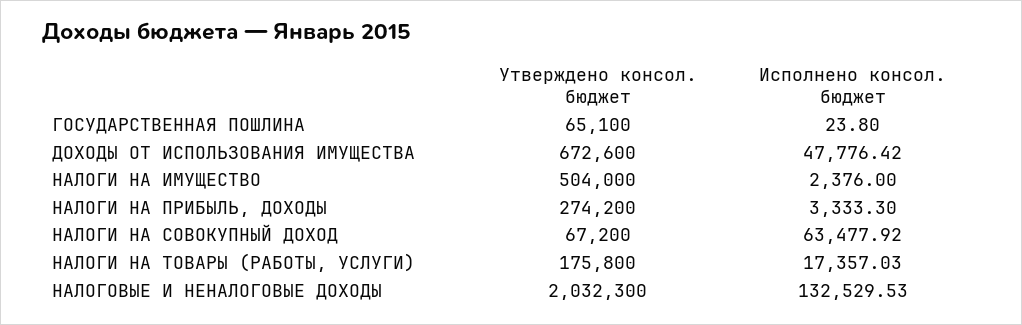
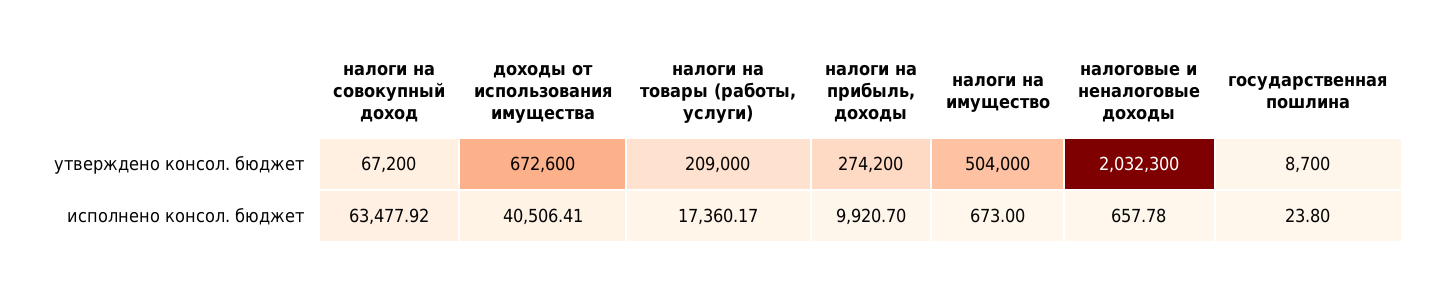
  {
    "Утверждено консол. бюджет": {
-     "ГОСУДАРСТВЕННАЯ ПОШЛИНА": 65100,
+     "ГОСУДАРСТВЕННАЯ ПОШЛИНА": 8700,
      "ДОХОДЫ ОТ ИСПОЛЬЗОВАНИЯ ИМУЩЕСТВА": 672600,
      "НАЛОГИ НА ИМУЩЕСТВО": 504000,
      "НАЛОГИ НА ПРИБЫЛЬ, ДОХОДЫ": 274200,
      "НАЛОГИ НА СОВОКУПНЫЙ ДОХОД": 67200,
-     "НАЛОГИ НА ТОВАРЫ (РАБОТЫ, УСЛУГИ)": 175800,
+     "НАЛОГИ НА ТОВАРЫ (РАБОТЫ, УСЛУГИ)": 209000,
      "НАЛОГОВЫЕ И НЕНАЛОГОВЫЕ ДОХОДЫ": 2032300
    },
    "Исполнено консол. бюджет": {
      "ГОСУДАРСТВЕННАЯ ПОШЛИНА": 23.8,
-     "ДОХОДЫ ОТ ИСПОЛЬЗОВАНИЯ ИМУЩЕСТВА": 47776.42,
+     "ДОХОДЫ ОТ ИСПОЛЬЗОВАНИЯ ИМУЩЕСТВА": 40506.41,
-     "НАЛОГИ НА ИМУЩЕСТВО": 2376,
+     "НАЛОГИ НА ИМУЩЕСТВО": 673,
-     "НАЛОГИ НА ПРИБЫЛЬ, ДОХОДЫ": 3333.3,
+     "НАЛОГИ НА ПРИБЫЛЬ, ДОХОДЫ": 9920.7,
      "НАЛОГИ НА СОВОКУПНЫЙ ДОХОД": 63477.92,
-     "НАЛОГИ НА ТОВАРЫ (РАБОТЫ, УСЛУГИ)": 17357.03,
+     "НАЛОГИ НА ТОВАРЫ (РАБОТЫ, УСЛУГИ)": 17360.17,
-     "НАЛОГОВЫЕ И НЕНАЛОГОВЫЕ ДОХОДЫ": 132529.53
+     "НАЛОГОВЫЕ И НЕНАЛОГОВЫЕ ДОХОДЫ": 657.78
    }
  }

